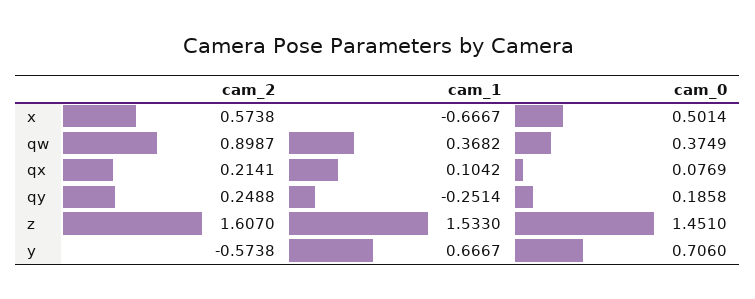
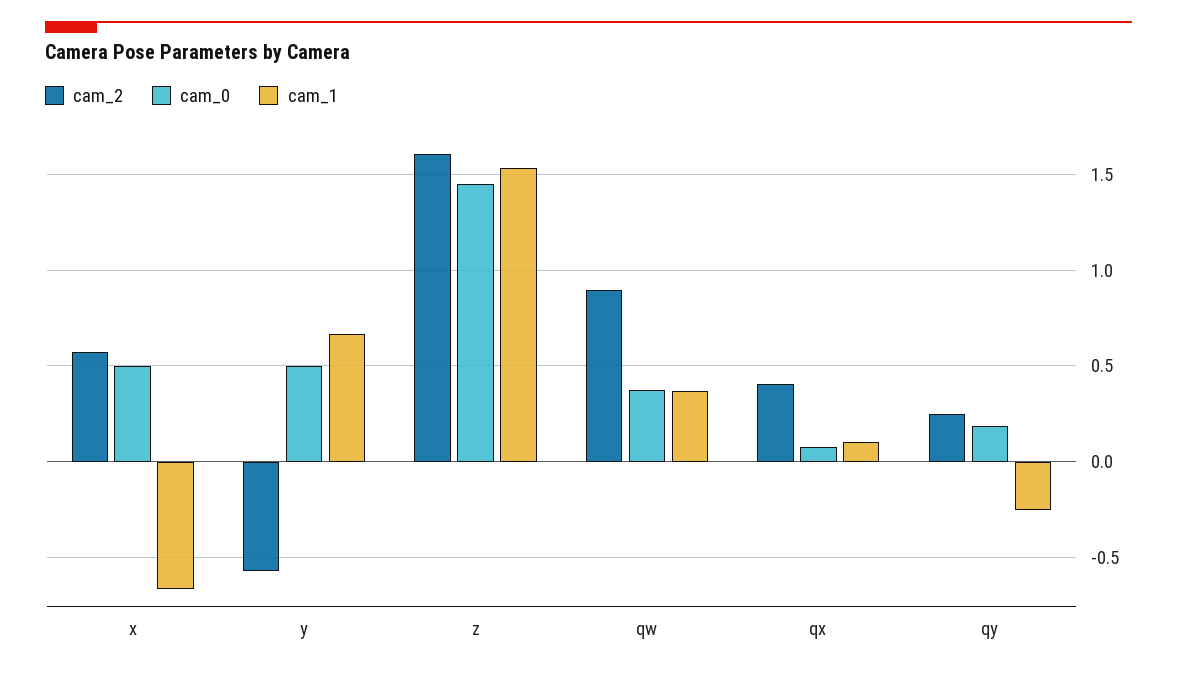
  {
    "cam_2": {
      "x": 0.5738,
      "qw": 0.8987,
-     "qx": 0.2141,
+     "qx": 0.4,
      "qy": 0.2488,
      "z": 1.607,
      "y": -0.5738
    },
    "cam_1": {
      "x": -0.6667,
      "qw": 0.3682,
      "qx": 0.1042,
      "qy": -0.2514,
      "z": 1.533,
      "y": 0.6667
    },
    "cam_0": {
      "x": 0.5014,
      "qw": 0.3749,
      "qx": 0.0769,
      "qy": 0.1858,
      "z": 1.451,
-     "y": 0.706
+     "y": 0.5
    }
  }

